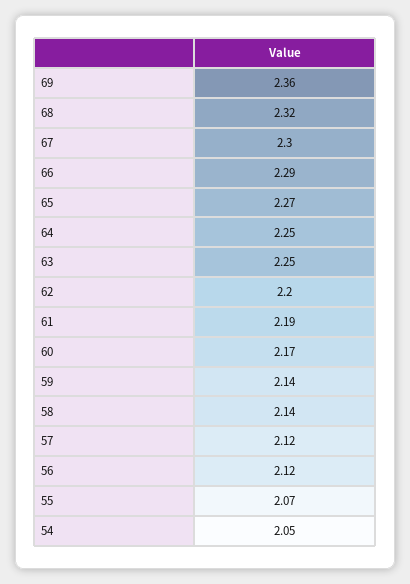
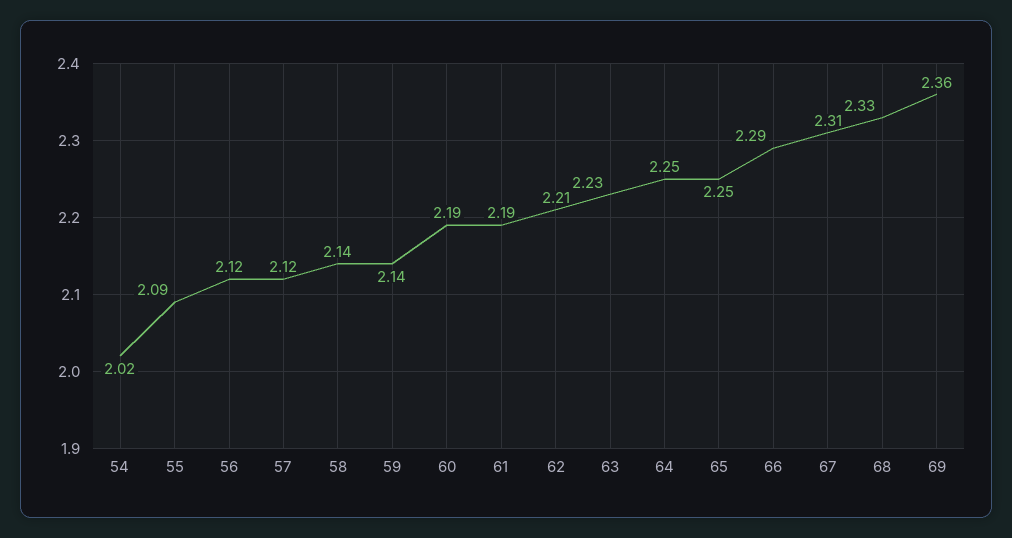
  {
    "69": 2.36,
-   "68": 2.32,
+   "68": 2.33,
-   "67": 2.3,
+   "67": 2.31,
    "66": 2.29,
-   "65": 2.27,
+   "65": 2.25,
    "64": 2.25,
-   "63": 2.25,
+   "63": 2.23,
-   "62": 2.2,
+   "62": 2.21,
    "61": 2.19,
-   "60": 2.17,
+   "60": 2.19,
    "59": 2.14,
    "58": 2.14,
    "57": 2.12,
    "56": 2.12,
-   "55": 2.07,
+   "55": 2.09,
-   "54": 2.05
+   "54": 2.02
  }

